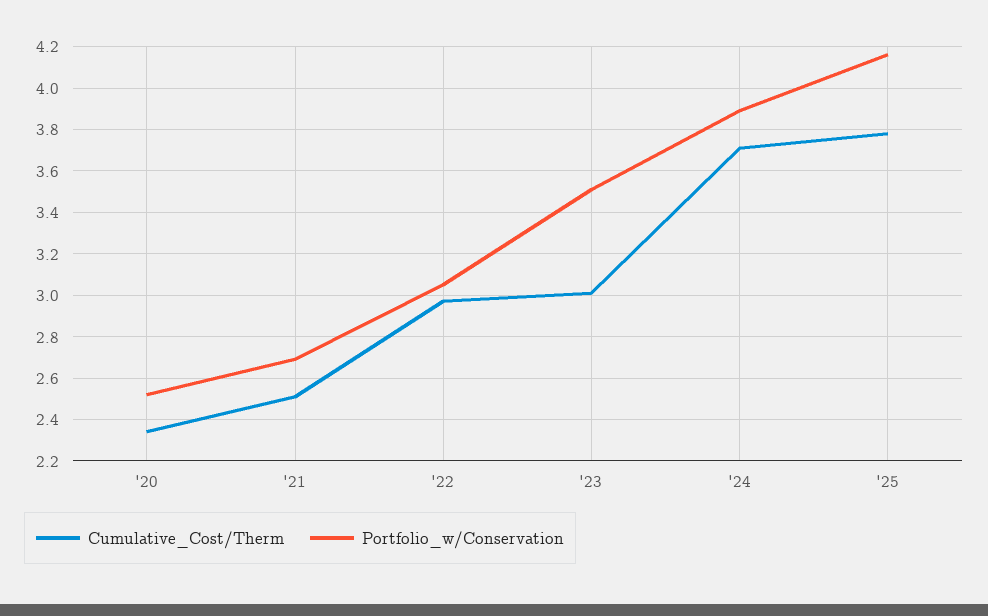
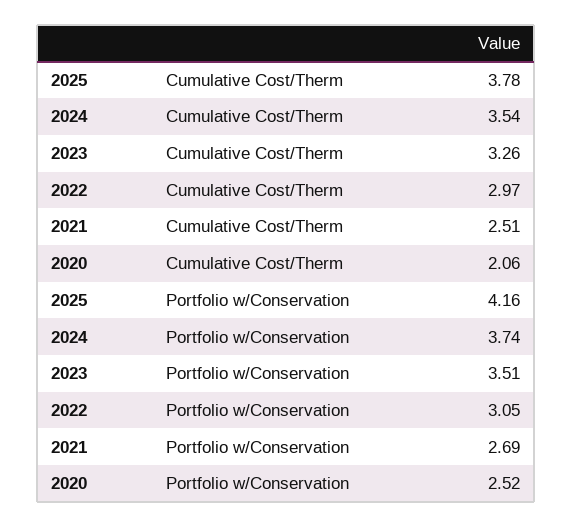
  {
    "Cumulative_Cost/Therm": {
-     "'20": 2.35,
+     "'20": 2.06,
      "'21": 2.51,
      "'22": 2.97,
-     "'23": 3,
+     "'23": 3.26,
-     "'24": 3.7,
+     "'24": 3.54,
      "'25": 3.78
    },
    "Portfolio_w/Conservation": {
      "'20": 2.52,
      "'21": 2.69,
      "'22": 3.05,
      "'23": 3.51,
-     "'24": 3.9,
+     "'24": 3.74,
      "'25": 4.16
    }
  }

